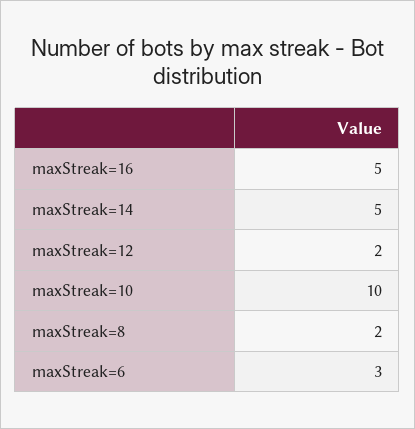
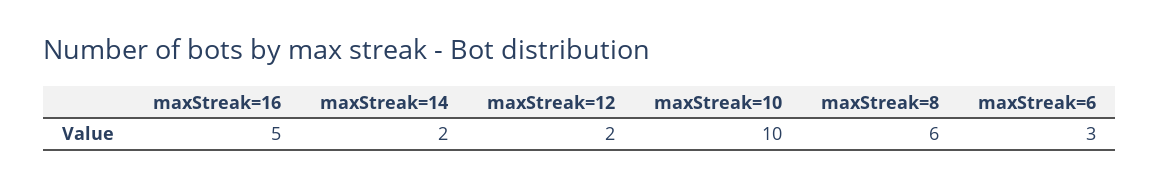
  {
    "maxStreak=16": 5,
-   "maxStreak=14": 5,
+   "maxStreak=14": 2,
    "maxStreak=12": 2,
    "maxStreak=10": 10,
-   "maxStreak=8": 2,
+   "maxStreak=8": 6,
    "maxStreak=6": 3
  }

